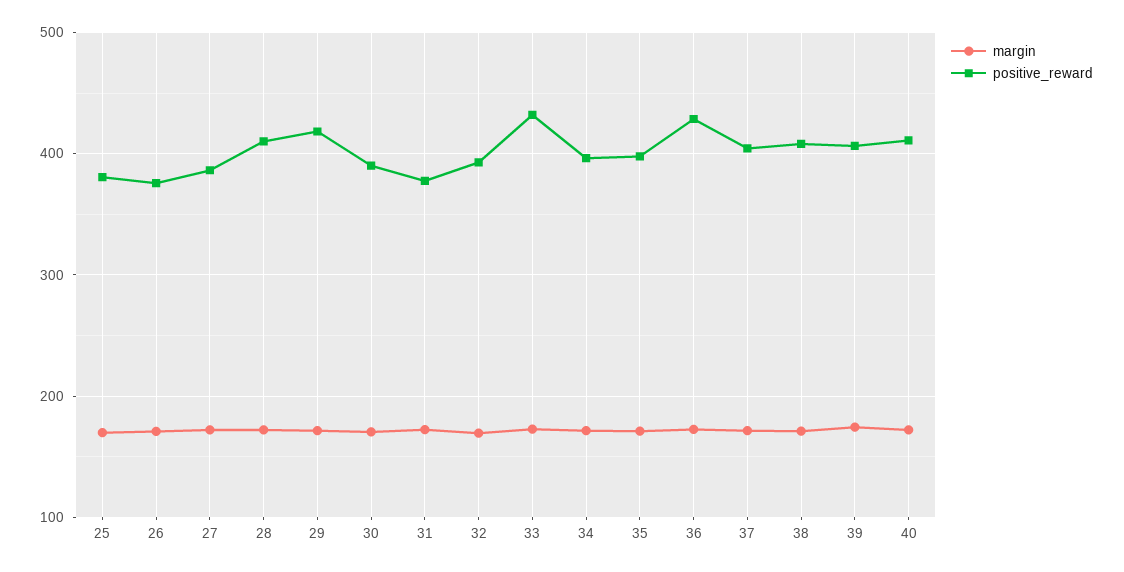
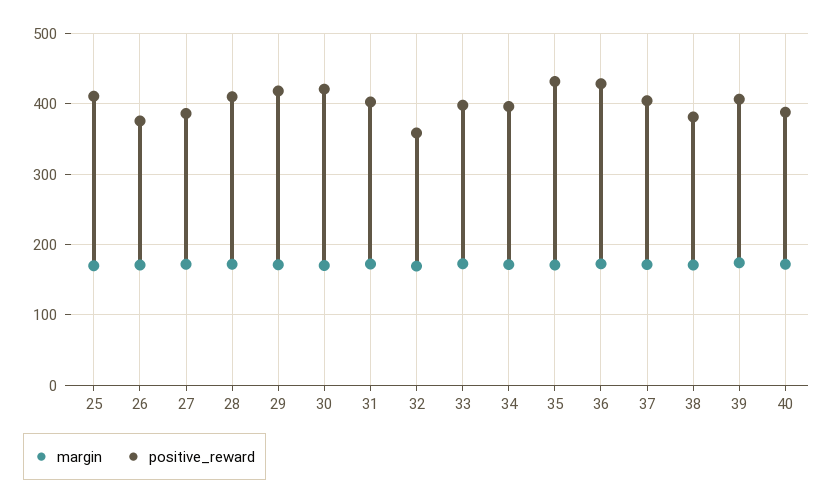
  {
    "margin": {
      "25": 170,
      "26": 170,
      "27": 170,
      "28": 170,
      "29": 170,
      "30": 170,
      "31": 170,
      "32": 170,
      "33": 170,
      "34": 170,
      "35": 170,
      "36": 170,
      "37": 170,
      "38": 170,
      "39": 170,
      "40": 170
    },
    "positive_reward": {
-     "25": 380,
+     "25": 410,
      "26": 380,
      "27": 390,
      "28": 410,
      "29": 420,
-     "30": 390,
+     "30": 420,
-     "31": 380,
+     "31": 400,
-     "32": 390,
+     "32": 360,
-     "33": 430,
+     "33": 400,
      "34": 400,
-     "35": 400,
+     "35": 430,
      "36": 430,
      "37": 400,
-     "38": 410,
+     "38": 380,
      "39": 410,
-     "40": 410
+     "40": 390
    }
  }

